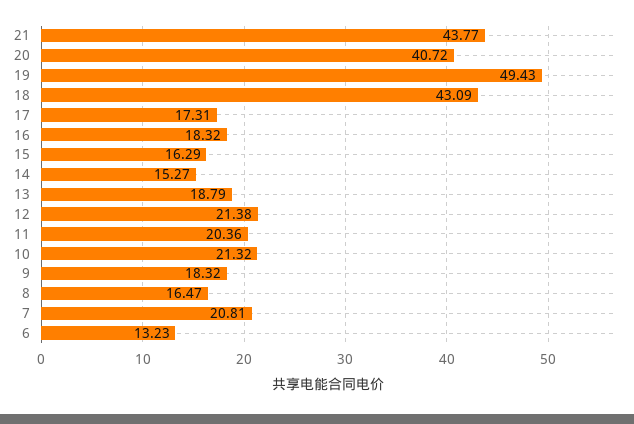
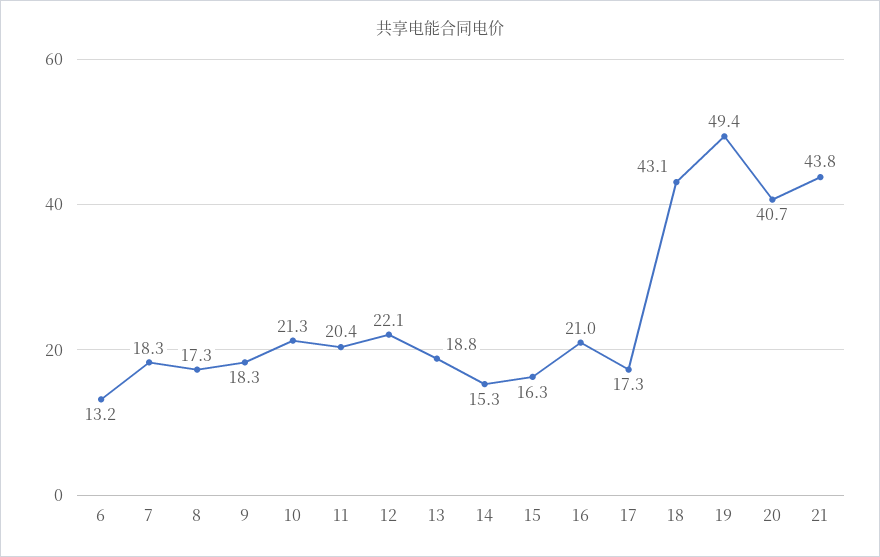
  {
    "21": 43.77,
    "20": 40.72,
    "19": 49.43,
    "18": 43.09,
    "17": 17.31,
-   "16": 18.32,
+   "16": 21,
    "15": 16.29,
    "14": 15.27,
    "13": 18.79,
-   "12": 21.38,
+   "12": 22.1,
    "11": 20.36,
    "10": 21.32,
    "9": 18.32,
-   "8": 16.47,
+   "8": 17.3,
-   "7": 20.81,
+   "7": 18.3,
    "6": 13.23
  }

